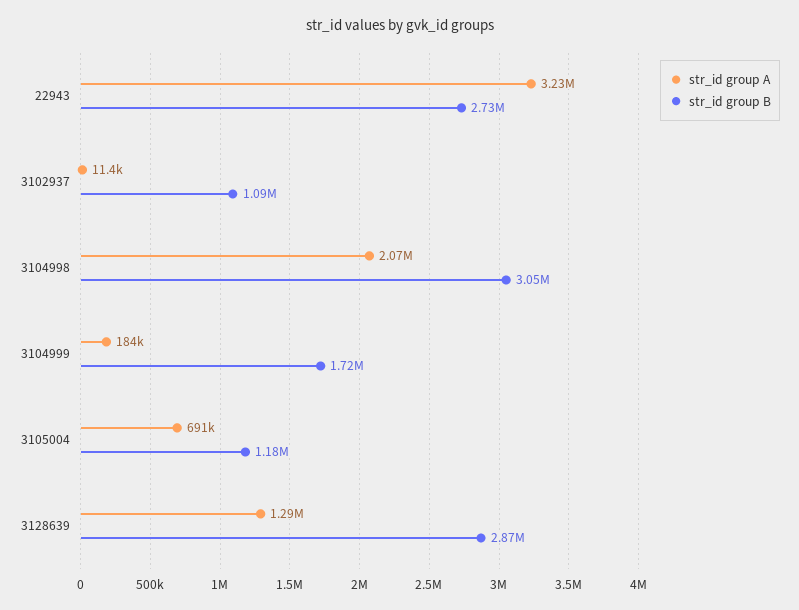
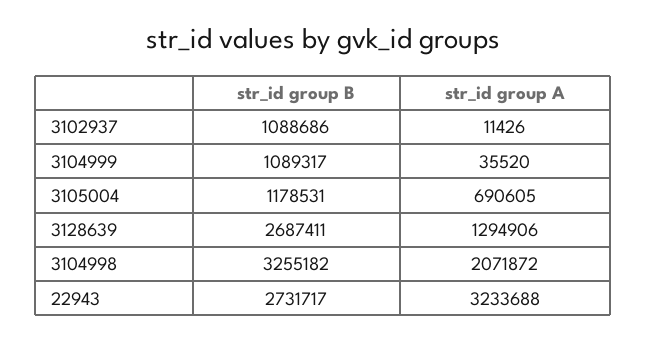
  {
    "str_id group A": {
      "22943": 3233688,
      "3102937": 11426,
      "3104998": 2071872,
-     "3104999": 184000,
+     "3104999": 35520,
      "3105004": 690605,
      "3128639": 1294906
    },
    "str_id group B": {
      "22943": 2731717,
      "3102937": 1088686,
-     "3104998": 3050000,
+     "3104998": 3255182,
-     "3104999": 1720000,
+     "3104999": 1089317,
      "3105004": 1178531,
-     "3128639": 2870000
+     "3128639": 2687411
    }
  }

